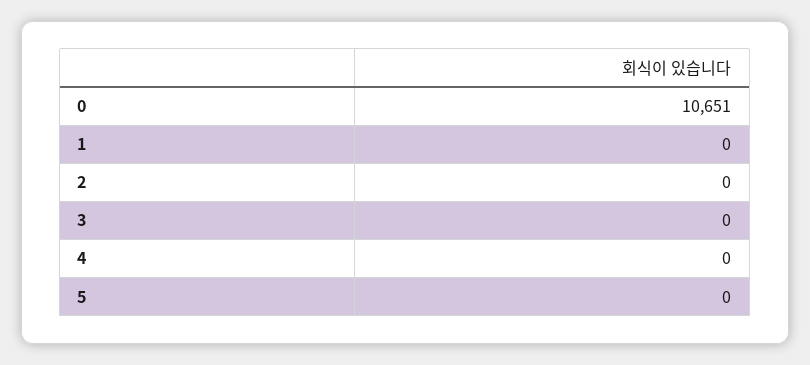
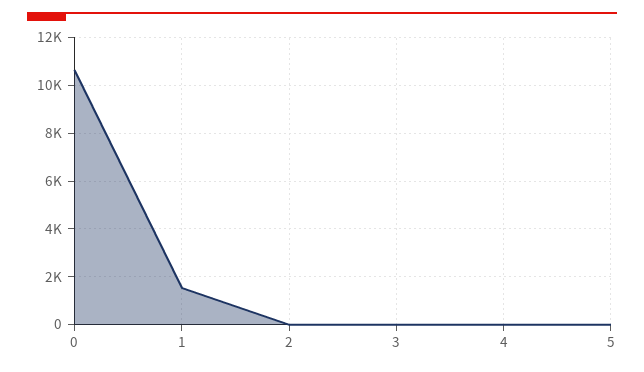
  {
    "0": 10651,
-   "1": 0,
+   "1": 1500,
    "2": 0,
    "3": 0,
    "4": 0,
    "5": 0
  }

